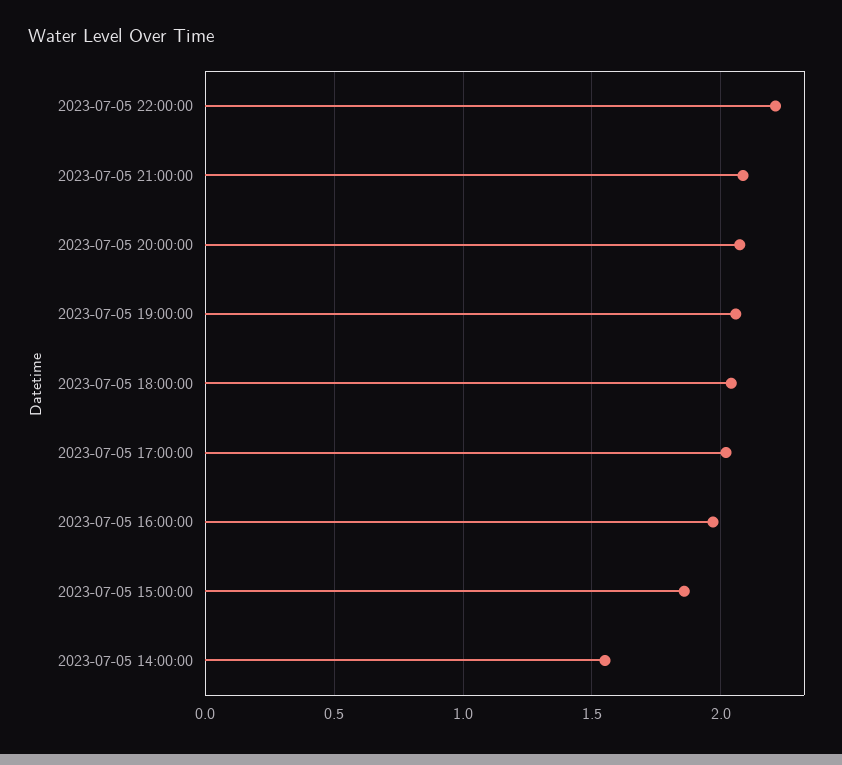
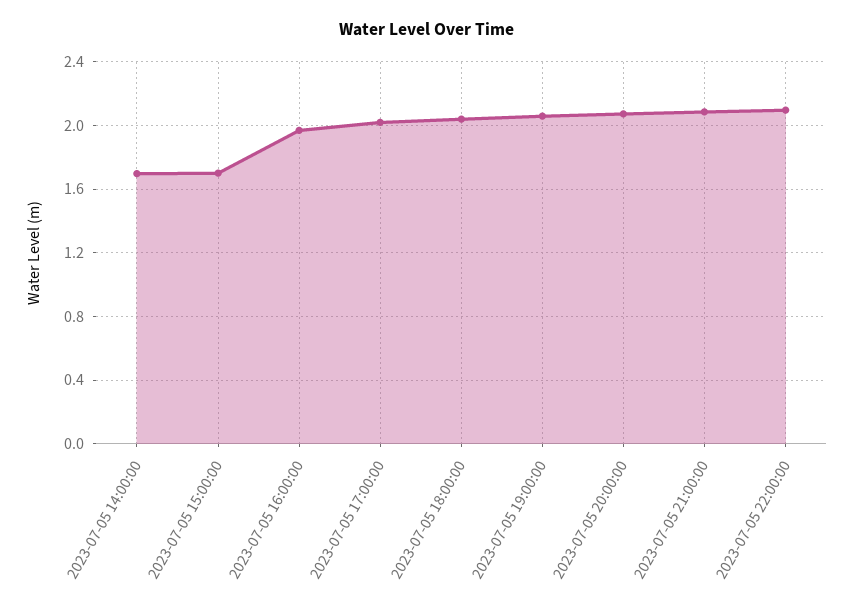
  {
-   "2023-07-05 22:00:00": 2.2,
+   "2023-07-05 22:00:00": 2.1,
    "2023-07-05 21:00:00": 2.1,
    "2023-07-05 20:00:00": 2.05,
    "2023-07-05 19:00:00": 2.05,
    "2023-07-05 18:00:00": 2.05,
    "2023-07-05 17:00:00": 2,
    "2023-07-05 16:00:00": 1.95,
-   "2023-07-05 15:00:00": 1.85,
+   "2023-07-05 15:00:00": 1.7,
-   "2023-07-05 14:00:00": 1.55
+   "2023-07-05 14:00:00": 1.7
  }

